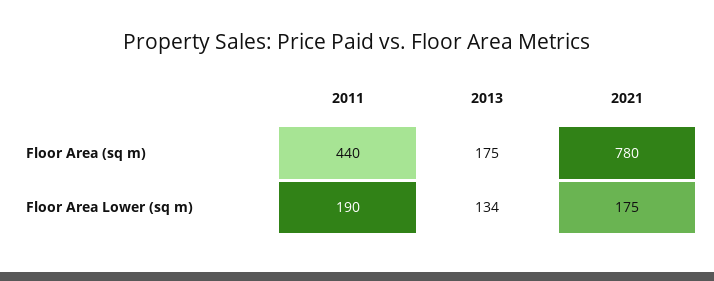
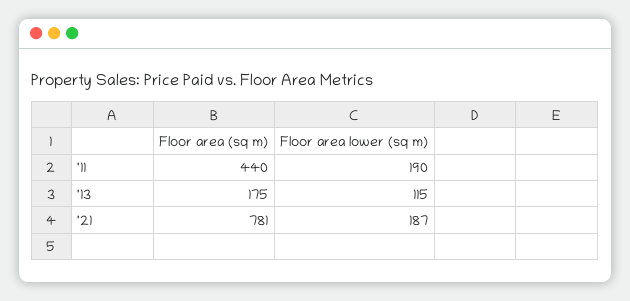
  {
    "2011": {
      "Floor Area (sq m)": 440,
      "Floor Area Lower (sq m)": 190
    },
    "2013": {
      "Floor Area (sq m)": 175,
-     "Floor Area Lower (sq m)": 134
+     "Floor Area Lower (sq m)": 115
    },
    "2021": {
-     "Floor Area (sq m)": 780,
+     "Floor Area (sq m)": 781,
-     "Floor Area Lower (sq m)": 175
+     "Floor Area Lower (sq m)": 187
    }
  }

